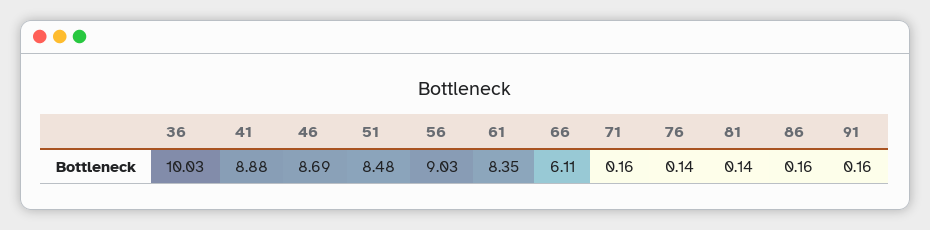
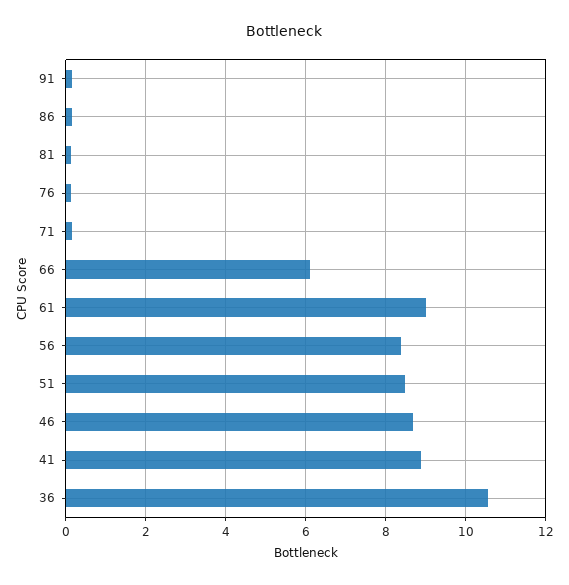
  {
-   "36": 10.03,
+   "36": 10.6,
    "41": 8.88,
    "46": 8.69,
    "51": 8.48,
-   "56": 9.03,
+   "56": 8.4,
-   "61": 8.35,
+   "61": 9,
    "66": 6.11,
    "71": 0.16,
    "76": 0.14,
    "81": 0.14,
    "86": 0.16,
    "91": 0.16
  }

